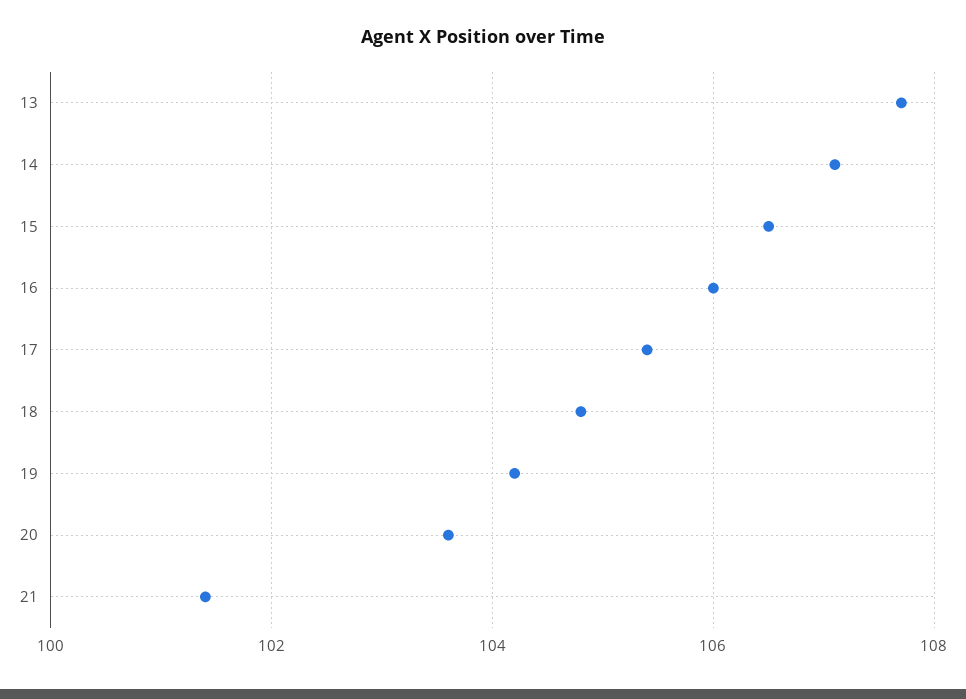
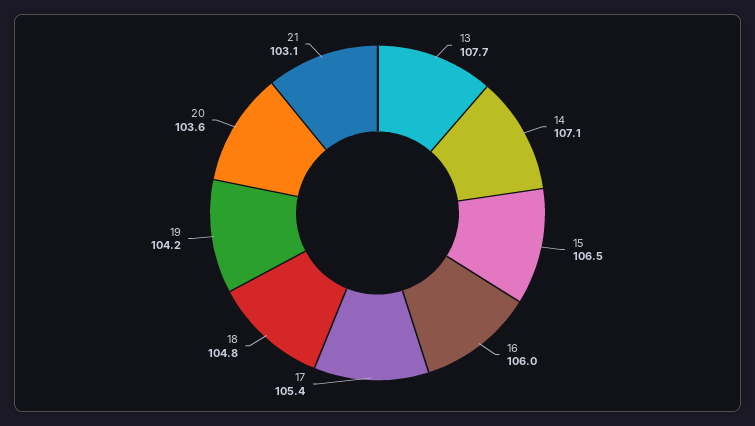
  {
    "13": 107.7,
    "14": 107.1,
    "15": 106.5,
    "16": 106,
    "17": 105.4,
    "18": 104.8,
    "19": 104.2,
    "20": 103.6,
-   "21": 101.5
+   "21": 103.1
  }

